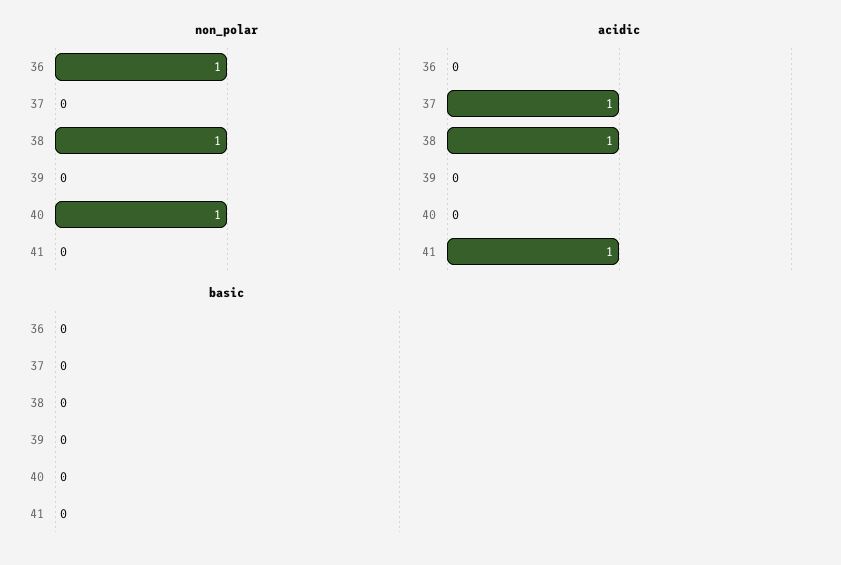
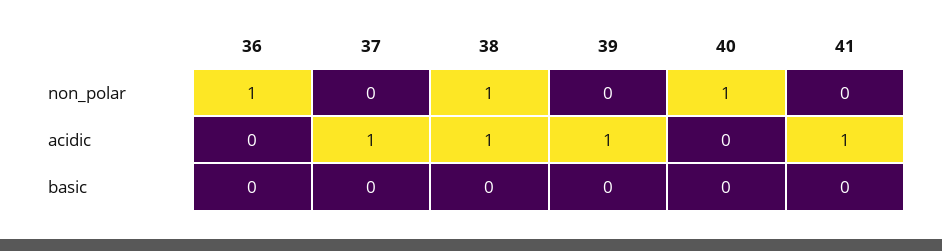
  {
    "non_polar": {
      "36": 1,
      "37": 0,
      "38": 1,
      "39": 0,
      "40": 1,
      "41": 0
    },
    "acidic": {
      "36": 0,
      "37": 1,
      "38": 1,
-     "39": 0,
+     "39": 1,
      "40": 0,
      "41": 1
    },
    "basic": {
      "36": 0,
      "37": 0,
      "38": 0,
      "39": 0,
      "40": 0,
      "41": 0
    }
  }

